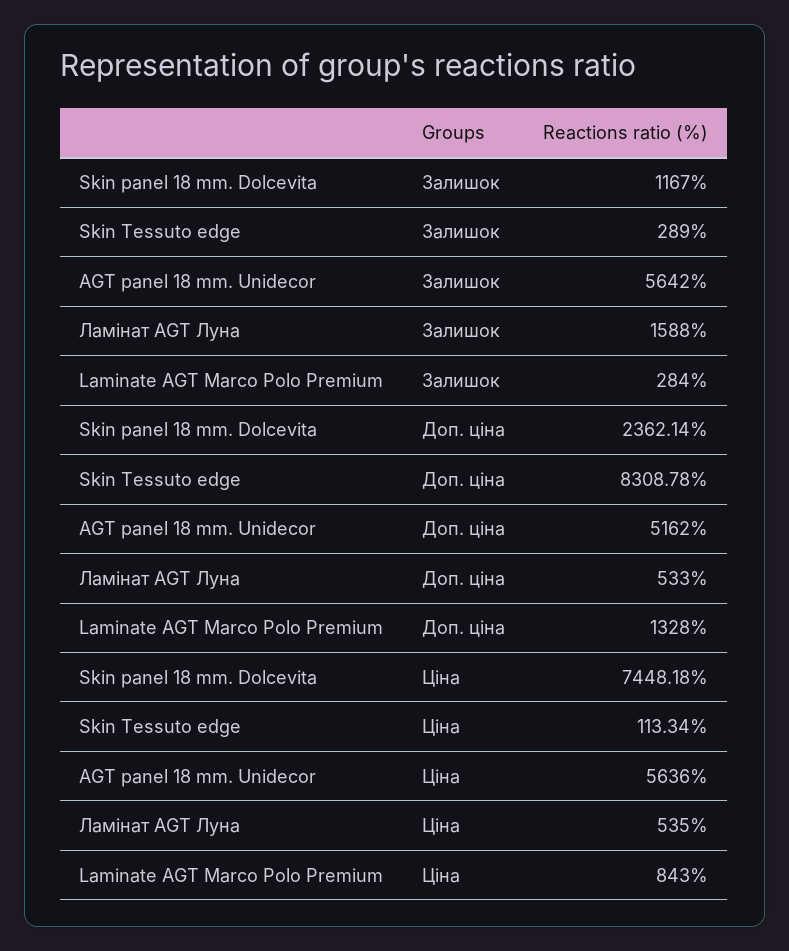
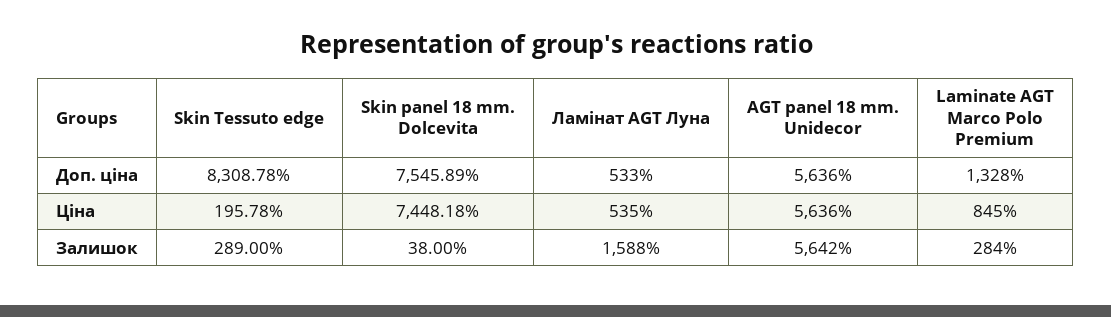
  {
    "Skin panel 18 mm. Dolcevita": {
-     "Залишок": 1167,
+     "Залишок": 38,
-     "Доп. ціна": 2362.14,
+     "Доп. ціна": 7545.89,
      "Ціна": 7448.18
    },
    "Skin Tessuto edge": {
      "Залишок": 289,
      "Доп. ціна": 8308.78,
-     "Ціна": 113.34
+     "Ціна": 195.78
    },
    "AGT panel 18 mm. Unidecor": {
      "Залишок": 5642,
-     "Доп. ціна": 5162,
+     "Доп. ціна": 5636,
      "Ціна": 5636
    },
    "Ламінат AGT Луна": {
      "Залишок": 1588,
      "Доп. ціна": 533,
      "Ціна": 535
    },
    "Laminate AGT Marco Polo Premium": {
      "Залишок": 284,
      "Доп. ціна": 1328,
-     "Ціна": 843
+     "Ціна": 845
    }
  }

